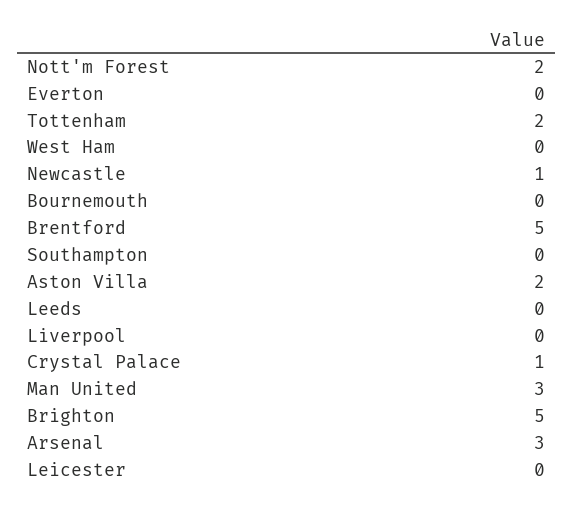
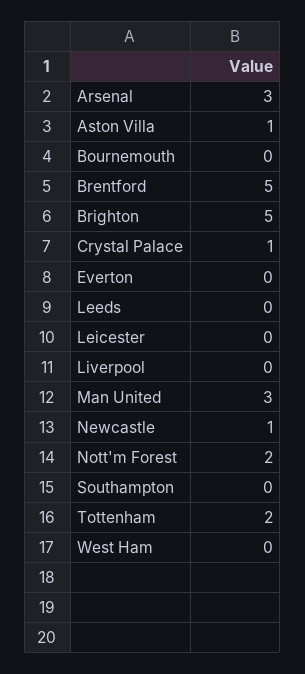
  {
    "Nott'm Forest": 2,
    "Everton": 0,
    "Tottenham": 2,
    "West Ham": 0,
    "Newcastle": 1,
    "Bournemouth": 0,
    "Brentford": 5,
    "Southampton": 0,
-   "Aston Villa": 2,
+   "Aston Villa": 1,
    "Leeds": 0,
    "Liverpool": 0,
    "Crystal Palace": 1,
    "Man United": 3,
    "Brighton": 5,
    "Arsenal": 3,
    "Leicester": 0
  }

